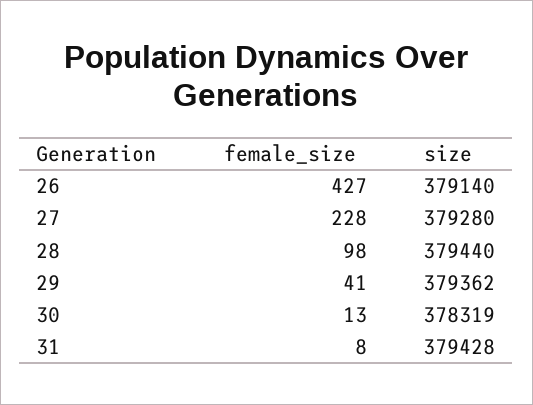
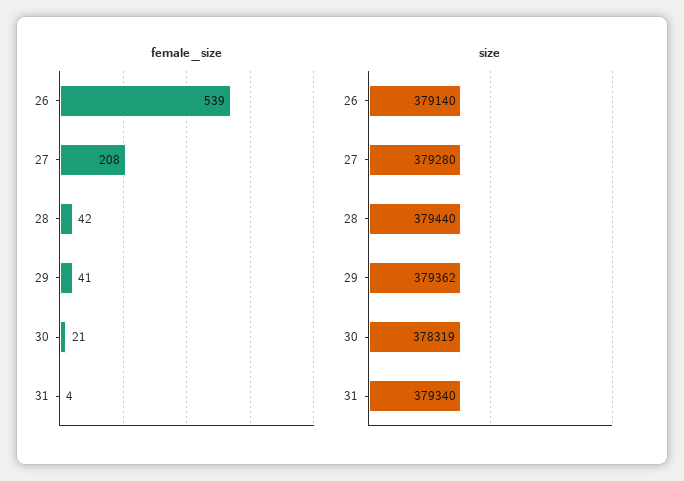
  {
    "female_size": {
-     "26": 427,
+     "26": 539,
-     "27": 228,
+     "27": 208,
-     "28": 98,
+     "28": 42,
      "29": 41,
-     "30": 13,
+     "30": 21,
-     "31": 8
+     "31": 4
    },
    "size": {
      "26": 379140,
      "27": 379280,
      "28": 379440,
      "29": 379362,
      "30": 378319,
-     "31": 379428
+     "31": 379340
    }
  }

